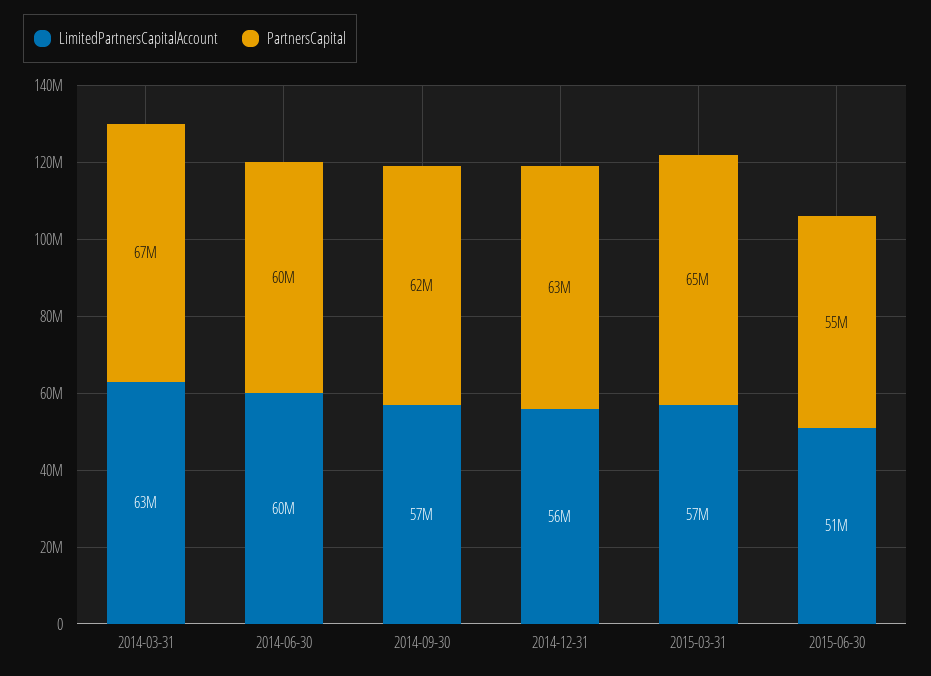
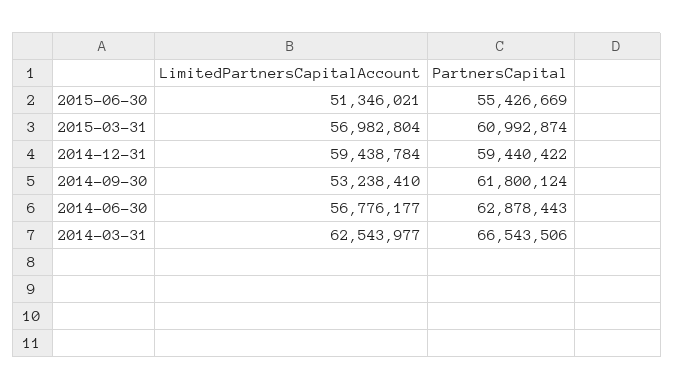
  {
    "LimitedPartnersCapitalAccount": {
      "2014-03-31": 62543977,
-     "2014-06-30": 60000000,
+     "2014-06-30": 56776177,
-     "2014-09-30": 57000000,
+     "2014-09-30": 53238410,
-     "2014-12-31": 56000000,
+     "2014-12-31": 59438784,
      "2015-03-31": 56982804,
      "2015-06-30": 51346021
    },
    "PartnersCapital": {
      "2014-03-31": 66543506,
-     "2014-06-30": 60000000,
+     "2014-06-30": 62878443,
      "2014-09-30": 61800124,
-     "2014-12-31": 63000000,
+     "2014-12-31": 59440422,
-     "2015-03-31": 65000000,
+     "2015-03-31": 60992874,
      "2015-06-30": 55426669
    }
  }

